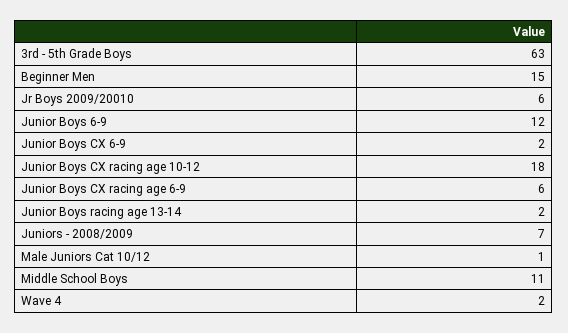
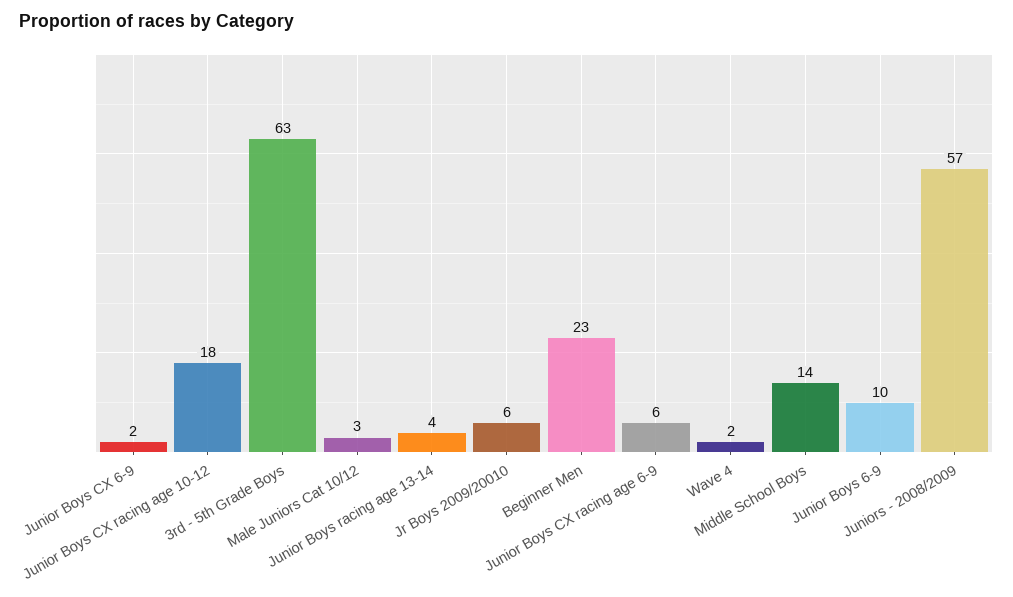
  {
    "3rd - 5th Grade Boys": 63,
-   "Beginner Men": 15,
+   "Beginner Men": 23,
    "Jr Boys 2009/20010": 6,
-   "Junior Boys 6-9": 12,
+   "Junior Boys 6-9": 10,
    "Junior Boys CX 6-9": 2,
    "Junior Boys CX racing age 10-12": 18,
    "Junior Boys CX racing age 6-9": 6,
-   "Junior Boys racing age 13-14": 2,
+   "Junior Boys racing age 13-14": 4,
-   "Juniors - 2008/2009": 7,
+   "Juniors - 2008/2009": 57,
-   "Male Juniors Cat 10/12": 1,
+   "Male Juniors Cat 10/12": 3,
-   "Middle School Boys": 11,
+   "Middle School Boys": 14,
    "Wave 4": 2
  }

